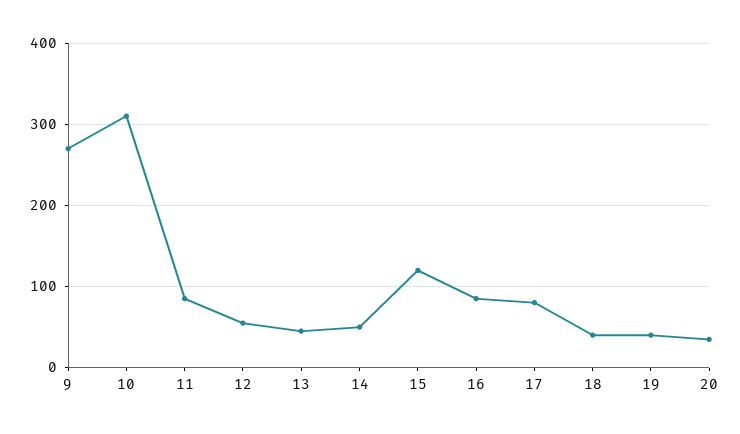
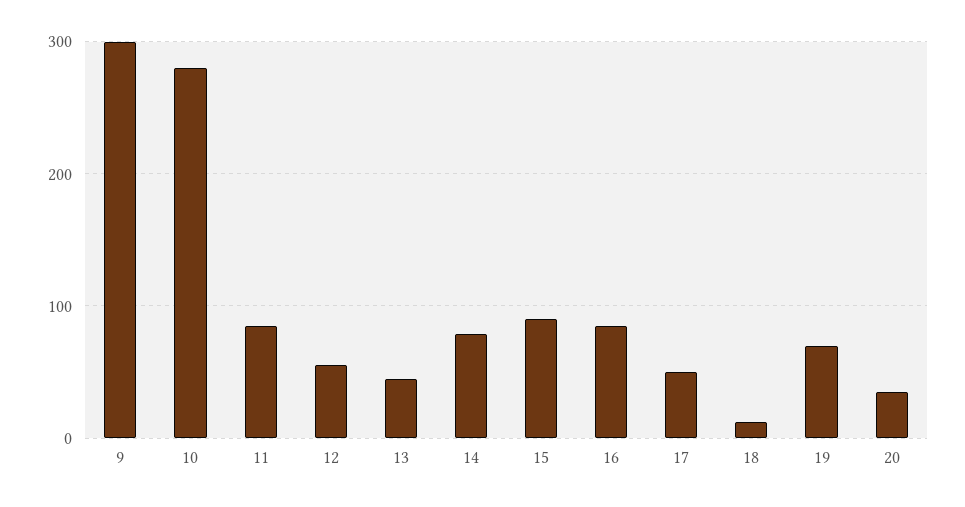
  {
-   "9": 270,
+   "9": 300,
-   "10": 310,
+   "10": 280,
    "11": 90,
    "12": 60,
    "13": 50,
-   "14": 50,
+   "14": 80,
-   "15": 120,
+   "15": 90,
    "16": 90,
-   "17": 80,
+   "17": 50,
-   "18": 40,
+   "18": 10,
-   "19": 40,
+   "19": 70,
    "20": 40
  }

